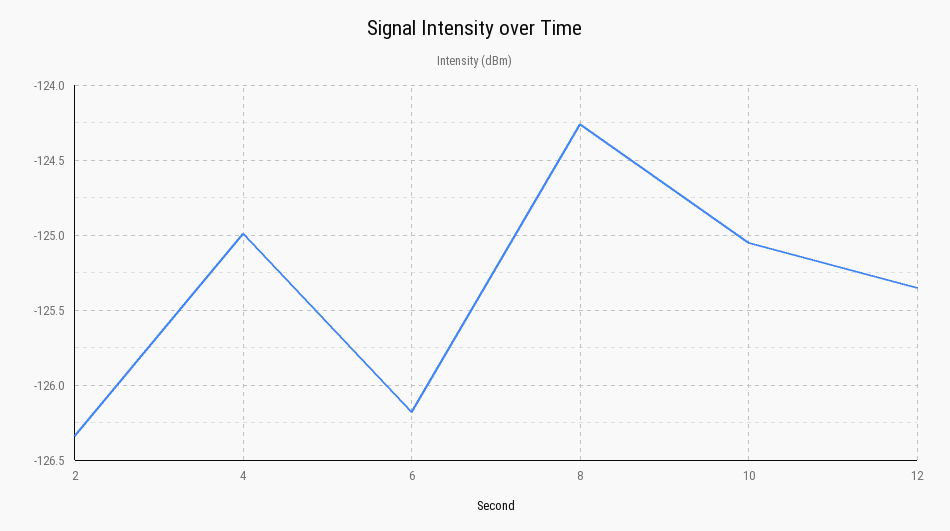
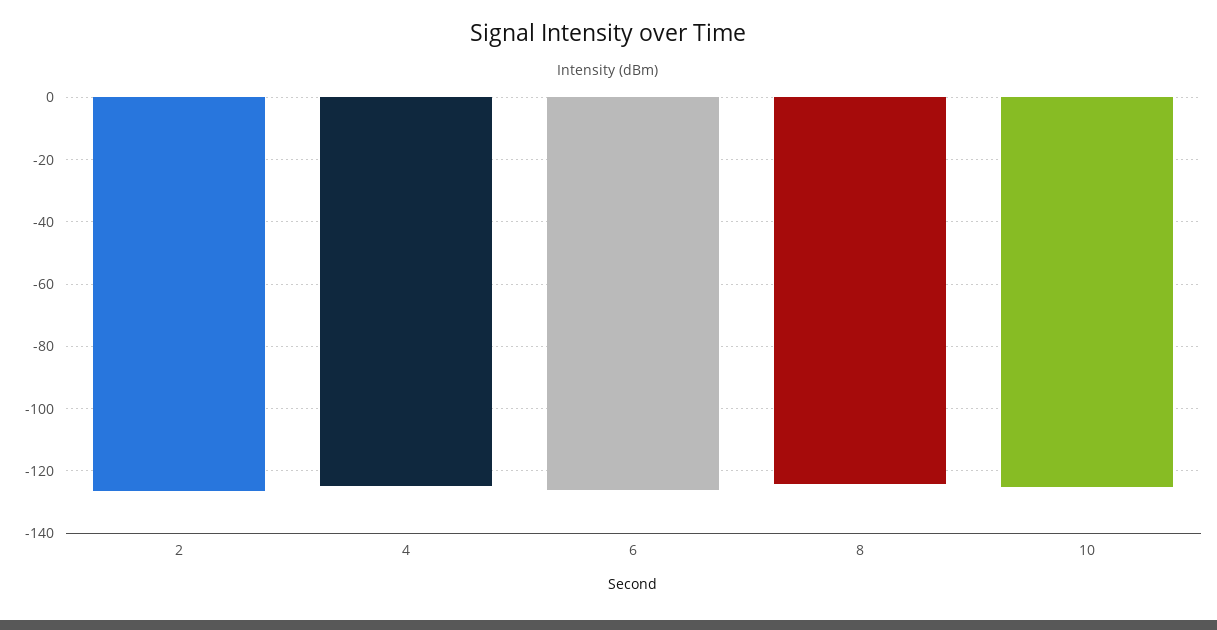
  {
    "2": -126.35,
    "4": -125,
    "6": -126.2,
    "8": -124.25,
-   "10": -125.05,
+   "10": -125.05
-   "12": -125.35
  }

